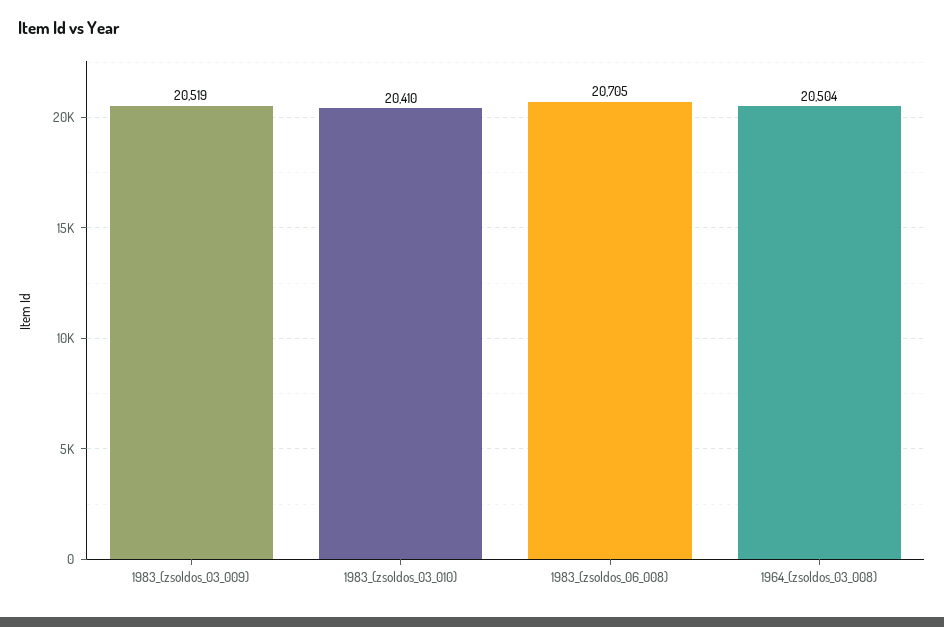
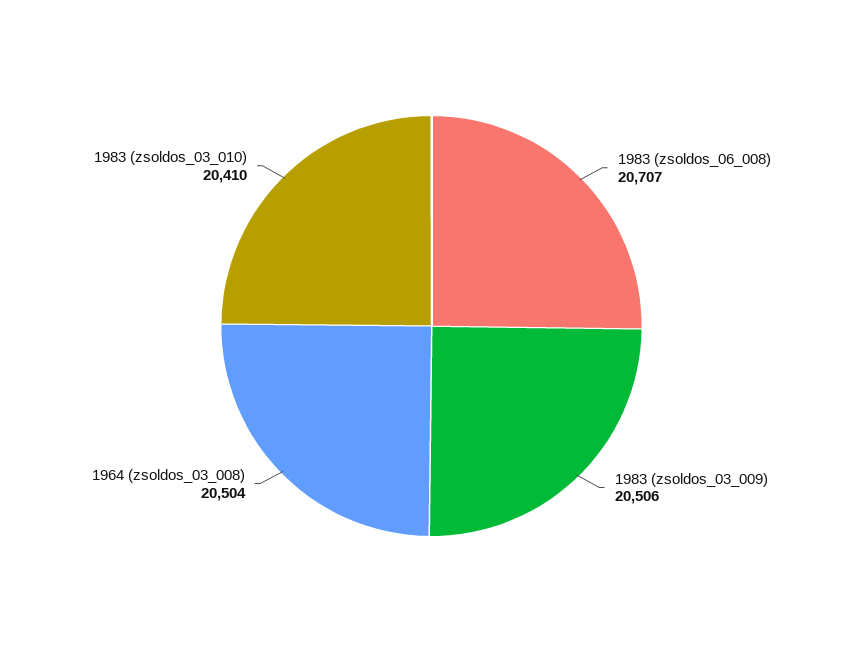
  {
-   "1983_(zsoldos_03_009)": 20519,
+   "1983_(zsoldos_03_009)": 20506,
    "1983_(zsoldos_03_010)": 20410,
-   "1983_(zsoldos_06_008)": 20705,
+   "1983_(zsoldos_06_008)": 20707,
    "1964_(zsoldos_03_008)": 20504
  }

